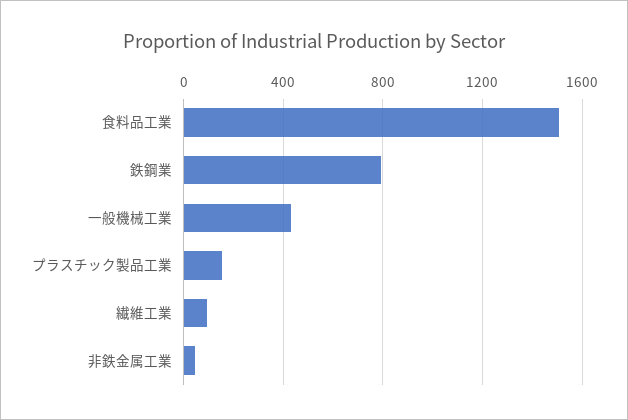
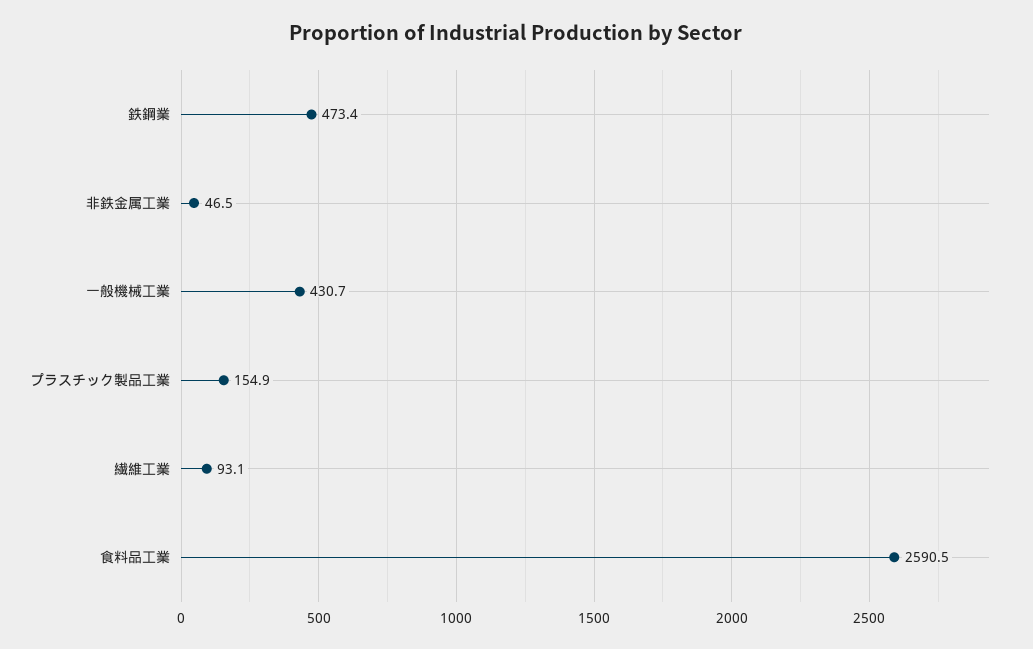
  {
-   "食料品工業": 1500,
+   "食料品工業": 2590.5,
-   "鉄鋼業": 800,
+   "鉄鋼業": 473.4,
    "一般機械工業": 430.7,
    "プラスチック製品工業": 154.9,
    "繊維工業": 93.1,
    "非鉄金属工業": 46.5
  }

